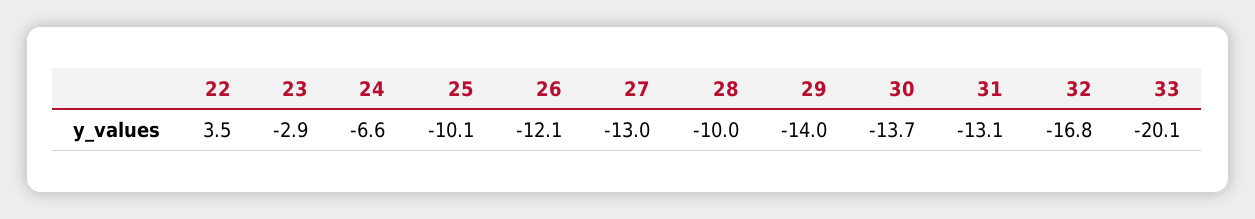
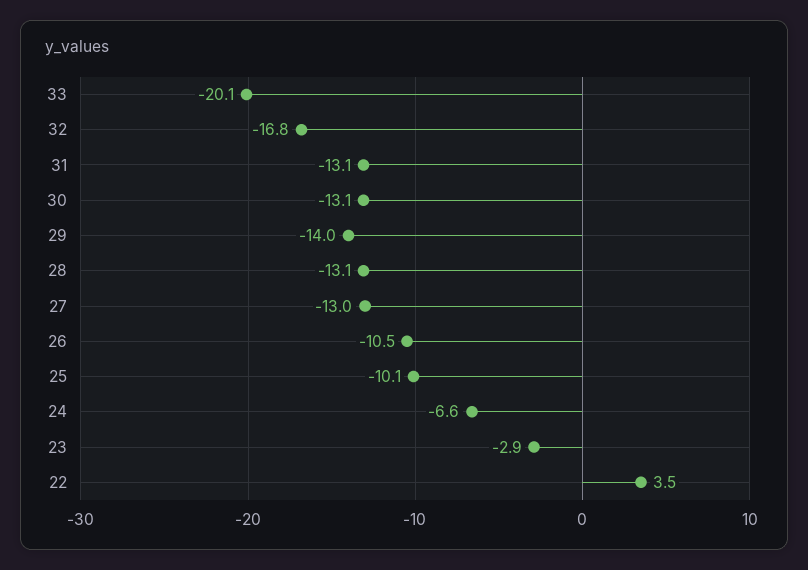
  {
    "22": 3.5,
    "23": -2.9,
    "24": -6.6,
    "25": -10.1,
-   "26": -12.1,
+   "26": -10.5,
    "27": -13,
-   "28": -10,
+   "28": -13.1,
    "29": -14,
-   "30": -13.7,
+   "30": -13.1,
    "31": -13.1,
    "32": -16.8,
    "33": -20.1
  }

